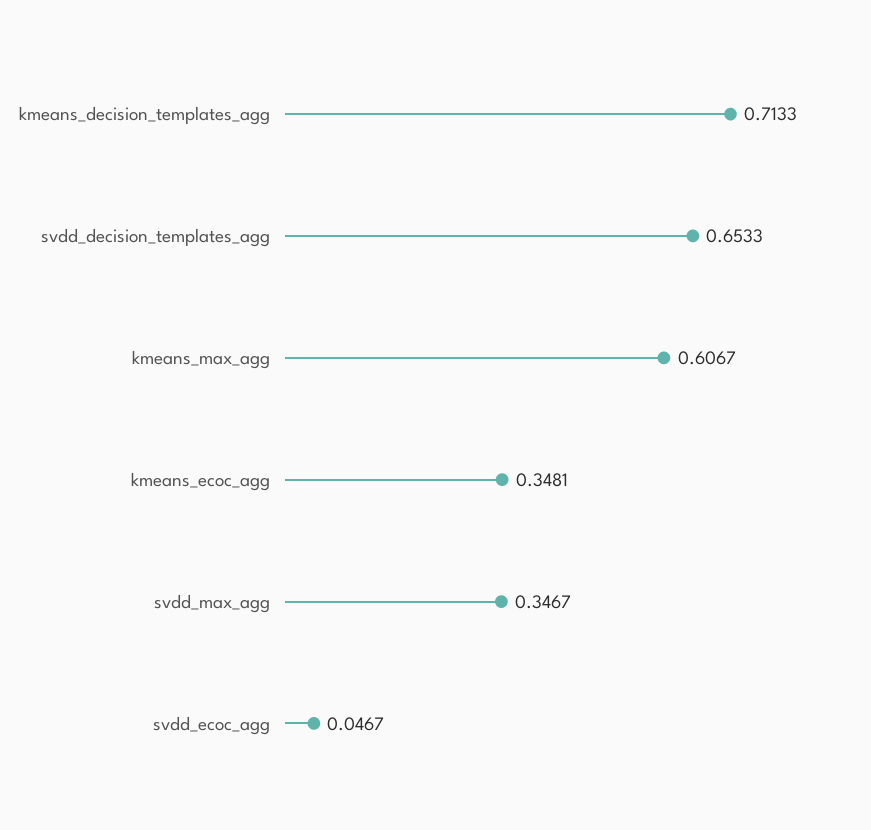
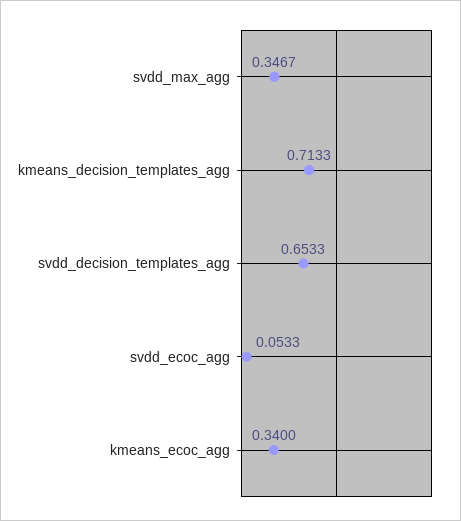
  {
    "kmeans_decision_templates_agg": 0.7133,
    "svdd_decision_templates_agg": 0.6533,
-   "kmeans_max_agg": 0.6067,
-   "kmeans_ecoc_agg": 0.3481,
+   "kmeans_ecoc_agg": 0.34,
    "svdd_max_agg": 0.3467,
-   "svdd_ecoc_agg": 0.0467
+   "svdd_ecoc_agg": 0.0533
  }

